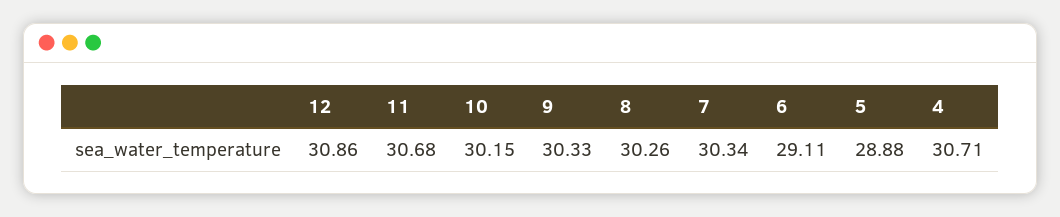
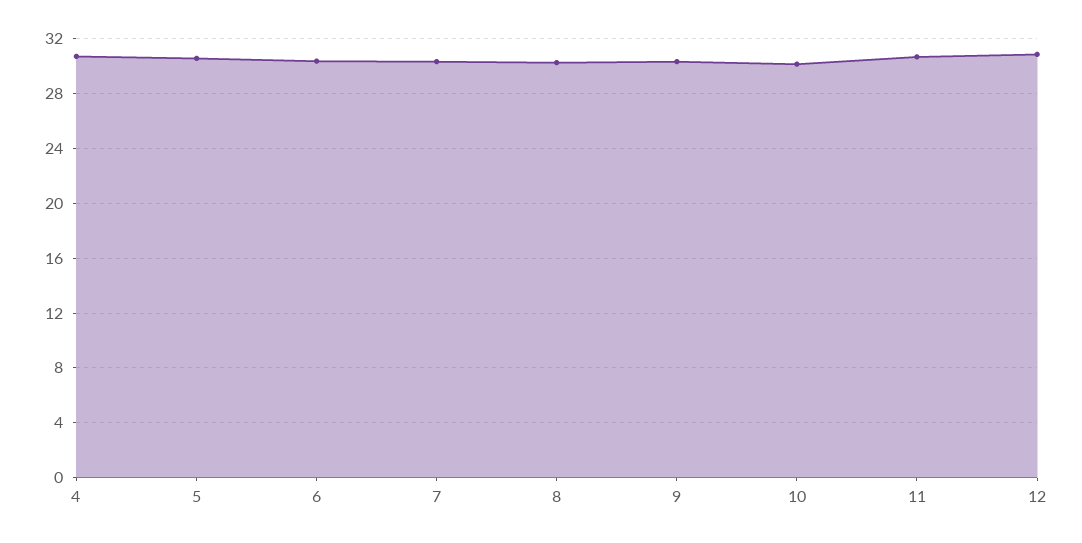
  {
    "12": 30.86,
    "11": 30.68,
    "10": 30.15,
    "9": 30.33,
    "8": 30.26,
    "7": 30.34,
-   "6": 29.11,
+   "6": 30.5,
-   "5": 28.88,
+   "5": 30.5,
    "4": 30.71
  }

